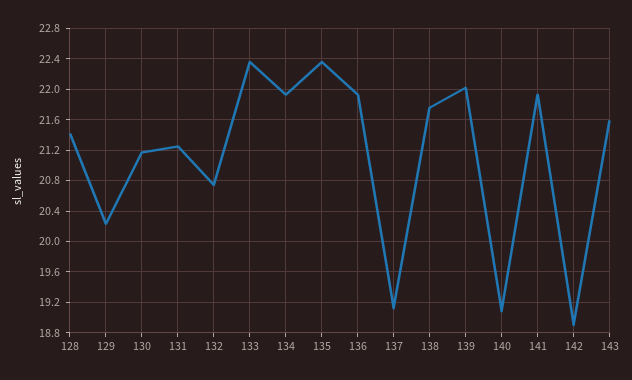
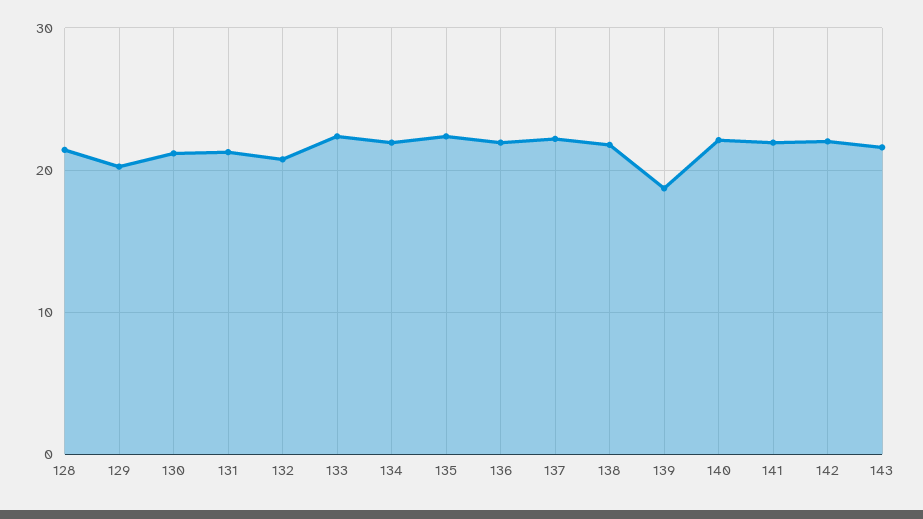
  {
    "128": 21.4,
    "129": 20.2,
    "130": 21.2,
    "131": 21.3,
    "132": 20.7,
    "133": 22.4,
    "134": 21.9,
    "135": 22.4,
    "136": 21.9,
-   "137": 19.1,
+   "137": 22,
    "138": 21.8,
-   "139": 22,
+   "139": 19,
-   "140": 19.1,
+   "140": 22,
    "141": 21.9,
-   "142": 18.9,
+   "142": 22,
    "143": 21.6
  }

